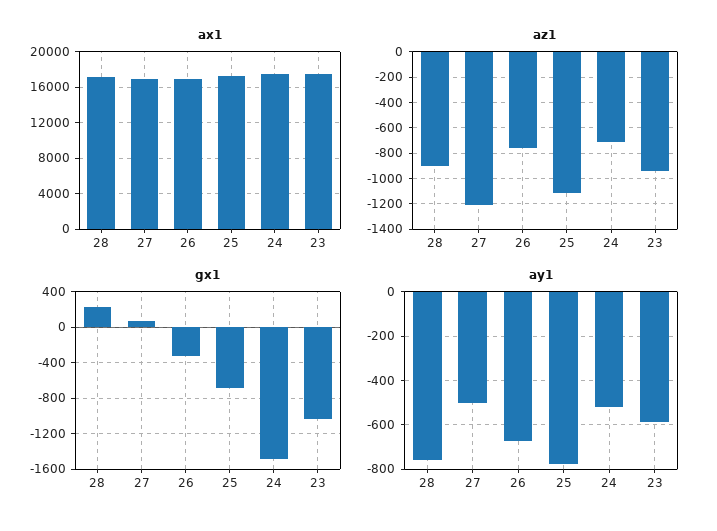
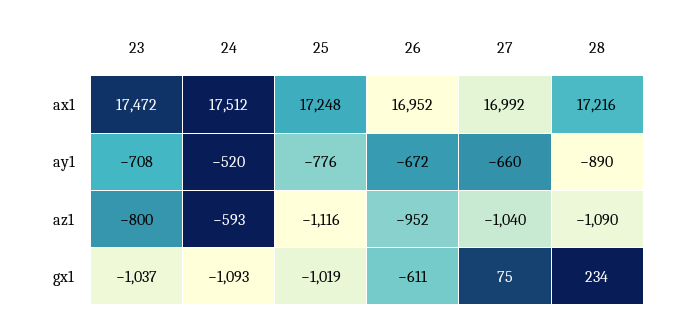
  {
    "ax1": {
      "28": 17216,
      "27": 16992,
      "26": 16952,
      "25": 17248,
      "24": 17512,
      "23": 17472
    },
    "az1": {
-     "28": -900,
+     "28": -1090,
-     "27": -1200,
+     "27": -1040,
-     "26": -750,
+     "26": -952,
      "25": -1116,
-     "24": -700,
+     "24": -593,
-     "23": -950
+     "23": -800
    },
    "gx1": {
      "28": 234,
      "27": 75,
-     "26": -300,
+     "26": -611,
-     "25": -700,
+     "25": -1019,
-     "24": -1500,
+     "24": -1093,
      "23": -1037
    },
    "ay1": {
-     "28": -750,
+     "28": -890,
-     "27": -500,
+     "27": -660,
      "26": -672,
      "25": -776,
      "24": -520,
-     "23": -600
+     "23": -708
    }
  }

